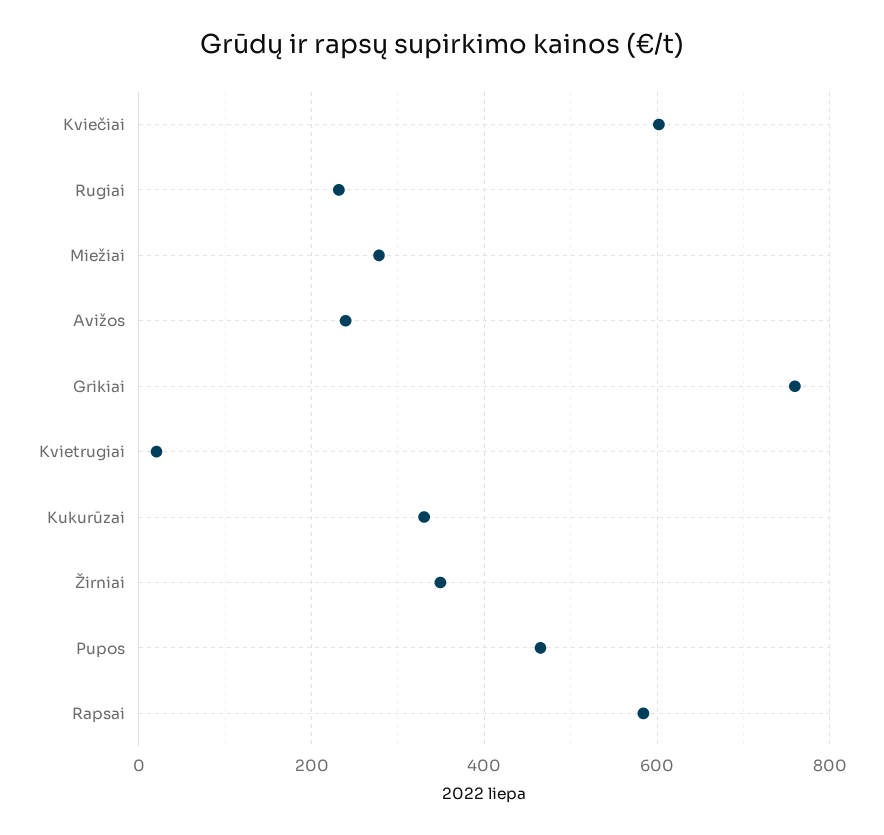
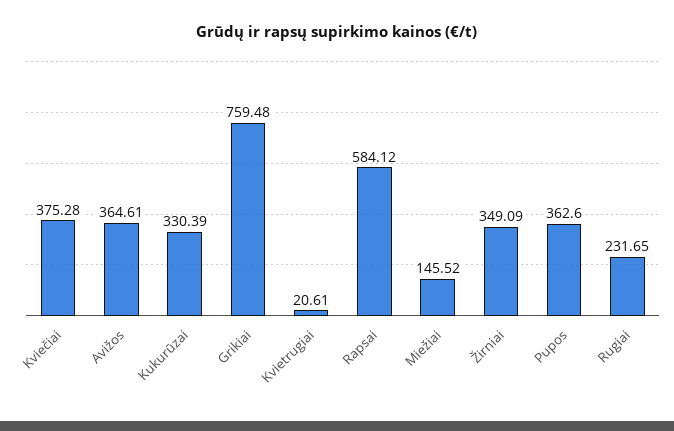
  {
-   "Kviečiai": 600,
+   "Kviečiai": 375.28,
    "Rugiai": 231.65,
-   "Miežiai": 280,
+   "Miežiai": 145.52,
-   "Avižos": 240,
+   "Avižos": 364.61,
    "Grikiai": 759.48,
    "Kvietrugiai": 20.61,
    "Kukurūzai": 330.39,
    "Žirniai": 349.09,
-   "Pupos": 460,
+   "Pupos": 362.6,
    "Rapsai": 584.12
  }

